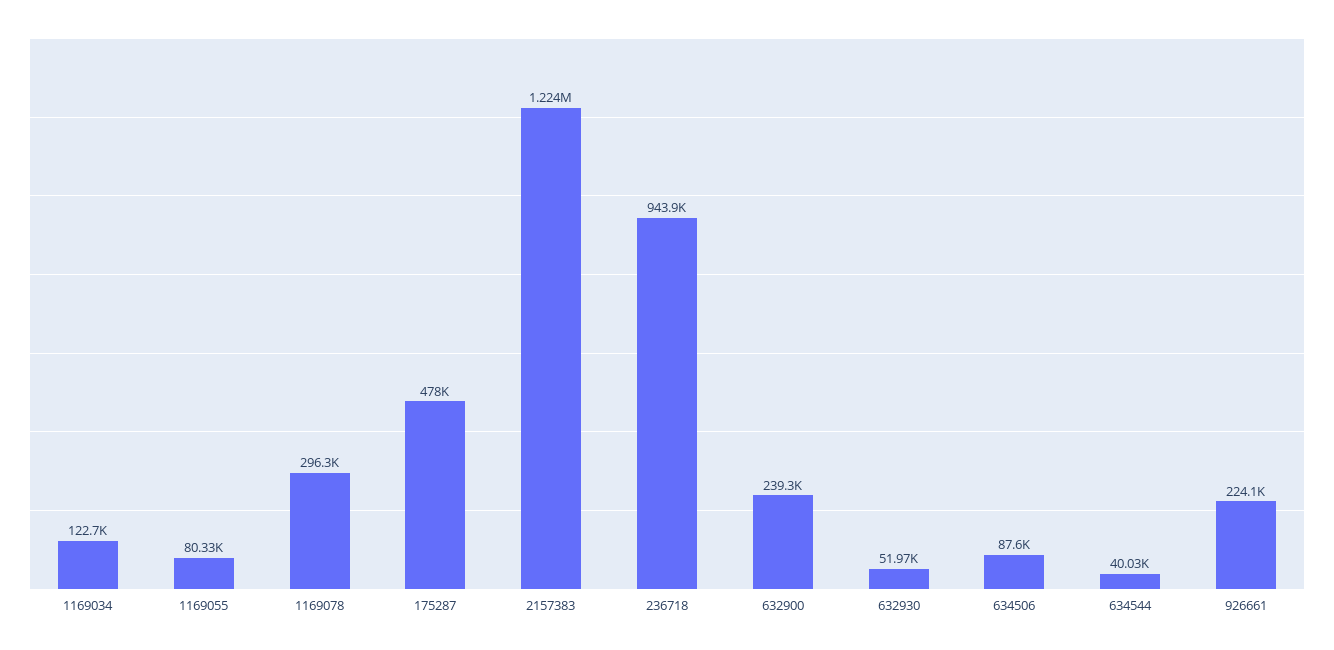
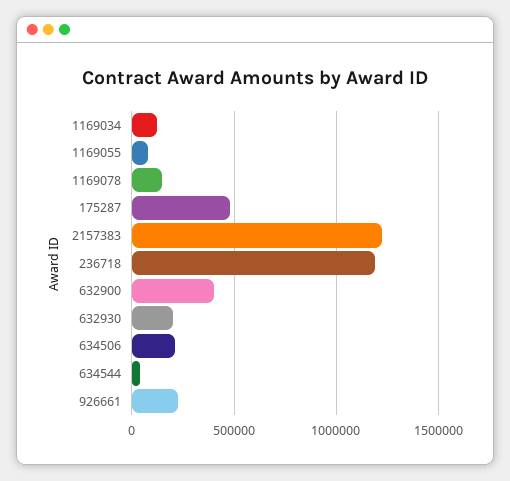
  {
    "1169034": 122700,
    "1169055": 80330,
-   "1169078": 296300,
+   "1169078": 150000,
    "175287": 478000,
    "2157383": 1224000,
-   "236718": 943900,
+   "236718": 1200000,
-   "632900": 239300,
+   "632900": 400000,
-   "632930": 51970,
+   "632930": 200000,
-   "634506": 87600,
+   "634506": 200000,
    "634544": 40030,
    "926661": 224100
  }

